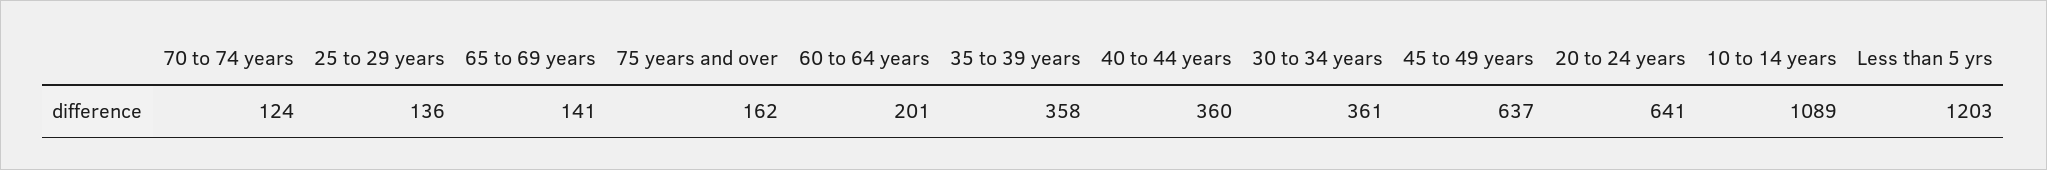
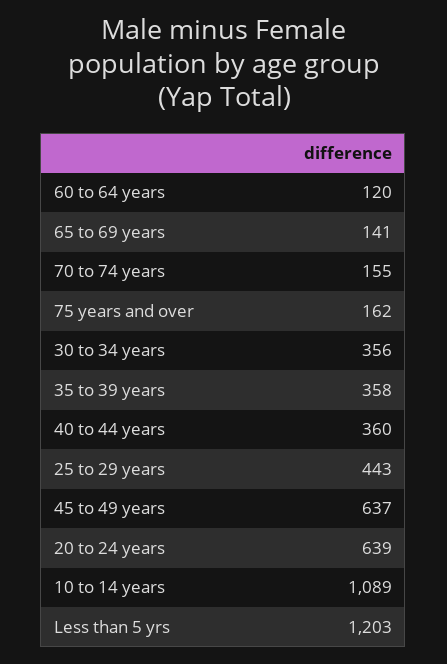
  {
-   "70 to 74 years": 124,
+   "70 to 74 years": 155,
-   "25 to 29 years": 136,
+   "25 to 29 years": 443,
    "65 to 69 years": 141,
    "75 years and over": 162,
-   "60 to 64 years": 201,
+   "60 to 64 years": 120,
    "35 to 39 years": 358,
    "40 to 44 years": 360,
-   "30 to 34 years": 361,
+   "30 to 34 years": 356,
    "45 to 49 years": 637,
-   "20 to 24 years": 641,
+   "20 to 24 years": 639,
    "10 to 14 years": 1089,
    "Less than 5 yrs": 1203
  }

